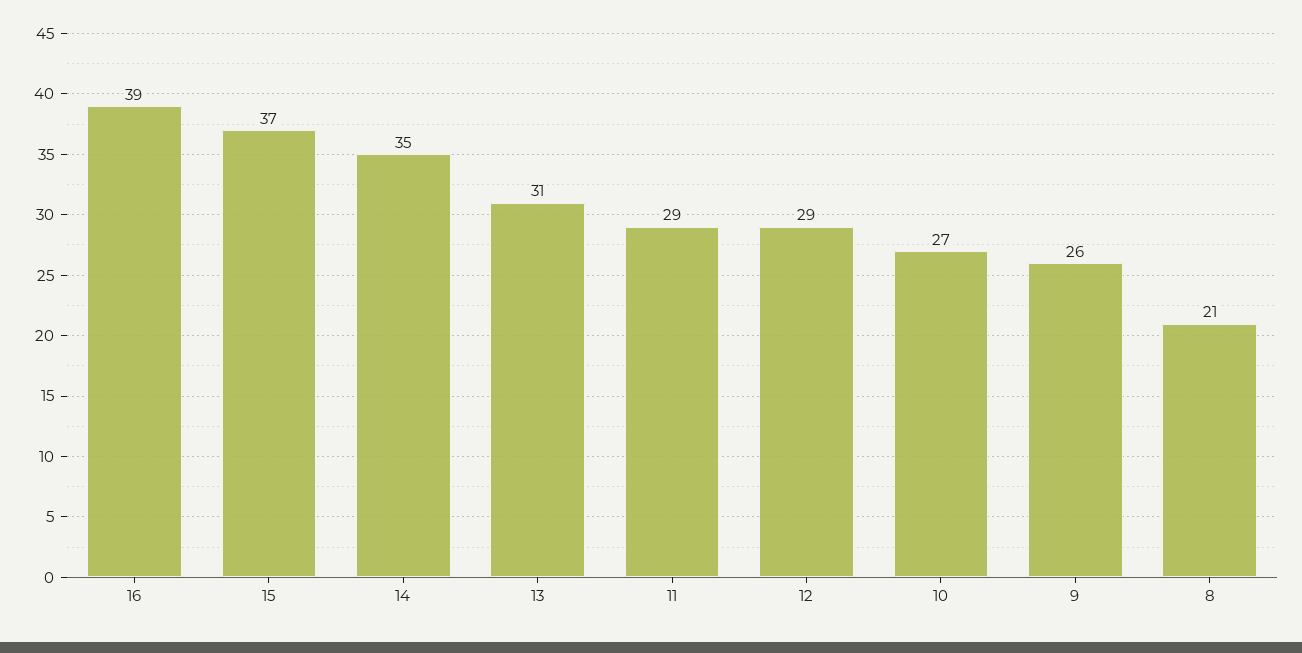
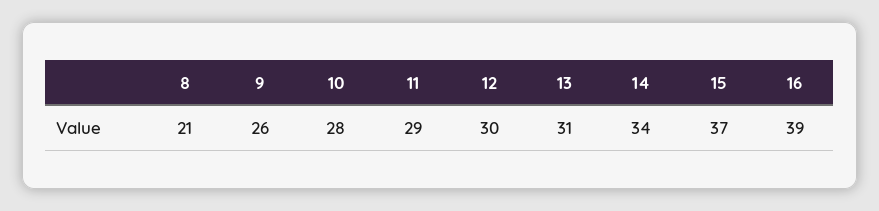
  {
    "16": 39,
    "15": 37,
-   "14": 35,
+   "14": 34,
    "13": 31,
    "11": 29,
-   "12": 29,
+   "12": 30,
-   "10": 27,
+   "10": 28,
    "9": 26,
    "8": 21
  }

